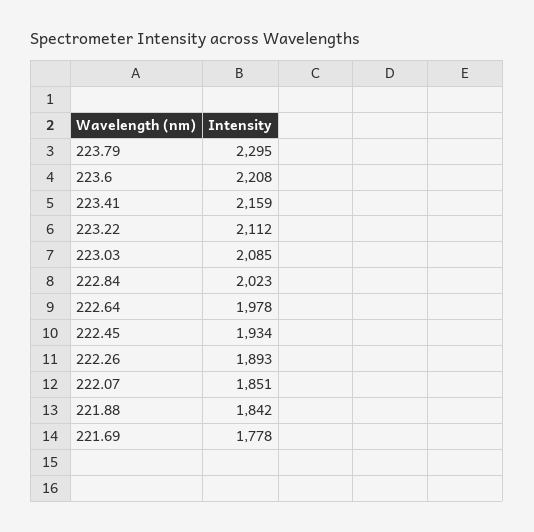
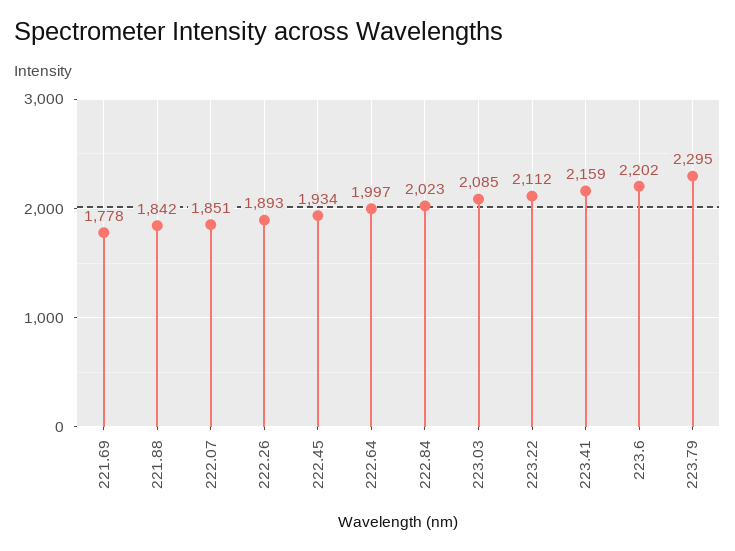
  {
    "223.79": 2295,
-   "223.6": 2208,
+   "223.6": 2202,
    "223.41": 2159,
    "223.22": 2112,
    "223.03": 2085,
    "222.84": 2023,
-   "222.64": 1978,
+   "222.64": 1997,
    "222.45": 1934,
    "222.26": 1893,
    "222.07": 1851,
    "221.88": 1842,
    "221.69": 1778
  }

